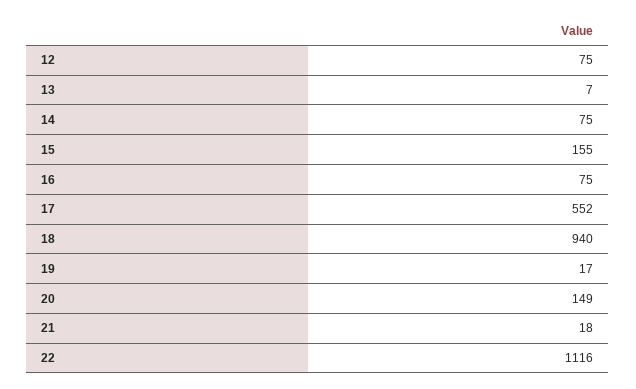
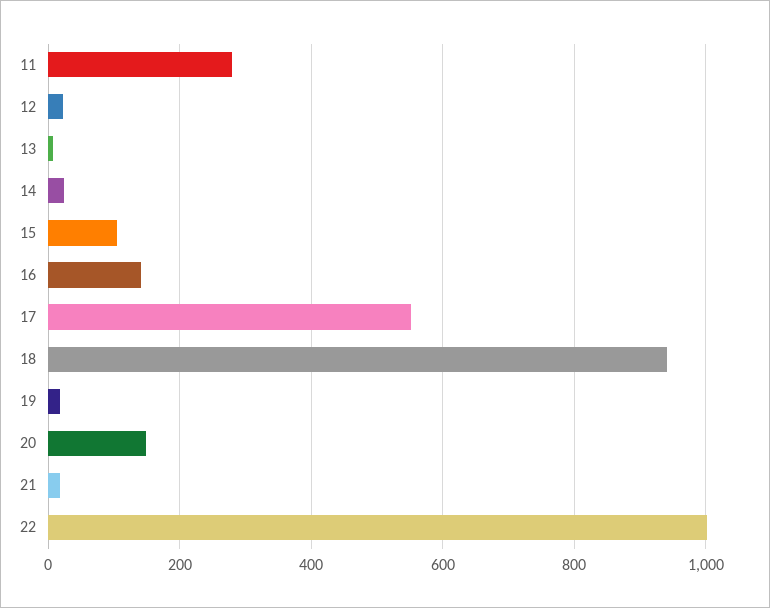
  {
-   "12": 75,
+   "12": 20,
    "13": 7,
-   "14": 75,
+   "14": 20,
-   "15": 155,
+   "15": 100,
-   "16": 75,
+   "16": 140,
    "17": 552,
    "18": 940,
    "19": 17,
    "20": 149,
    "21": 18,
-   "22": 1116
+   "22": 1000,
+   "11": 280
  }

